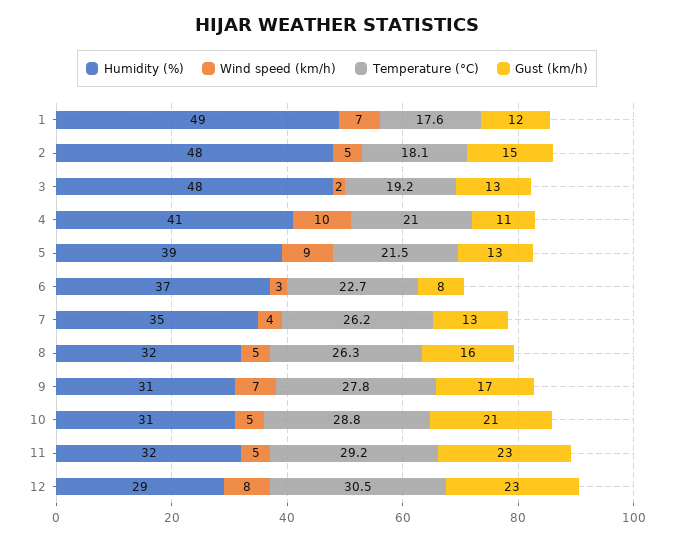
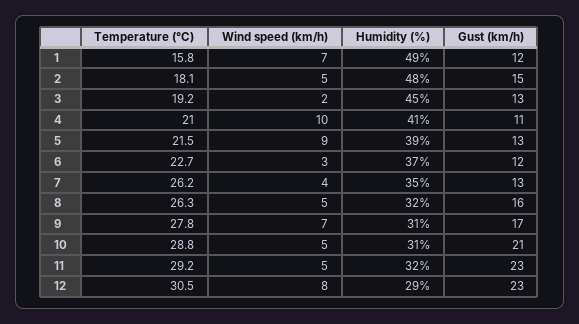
  {
    "Humidity (%)": {
      "1": 49,
      "2": 48,
-     "3": 48,
+     "3": 45,
      "4": 41,
      "5": 39,
      "6": 37,
      "7": 35,
      "8": 32,
      "9": 31,
      "10": 31,
      "11": 32,
      "12": 29
    },
    "Wind speed (km/h)": {
      "1": 7,
      "2": 5,
      "3": 2,
      "4": 10,
      "5": 9,
      "6": 3,
      "7": 4,
      "8": 5,
      "9": 7,
      "10": 5,
      "11": 5,
      "12": 8
    },
    "Temperature (°C)": {
-     "1": 17.6,
+     "1": 15.8,
      "2": 18.1,
      "3": 19.2,
      "4": 21,
      "5": 21.5,
      "6": 22.7,
      "7": 26.2,
      "8": 26.3,
      "9": 27.8,
      "10": 28.8,
      "11": 29.2,
      "12": 30.5
    },
    "Gust (km/h)": {
      "1": 12,
      "2": 15,
      "3": 13,
      "4": 11,
      "5": 13,
-     "6": 8,
+     "6": 12,
      "7": 13,
      "8": 16,
      "9": 17,
      "10": 21,
      "11": 23,
      "12": 23
    }
  }

